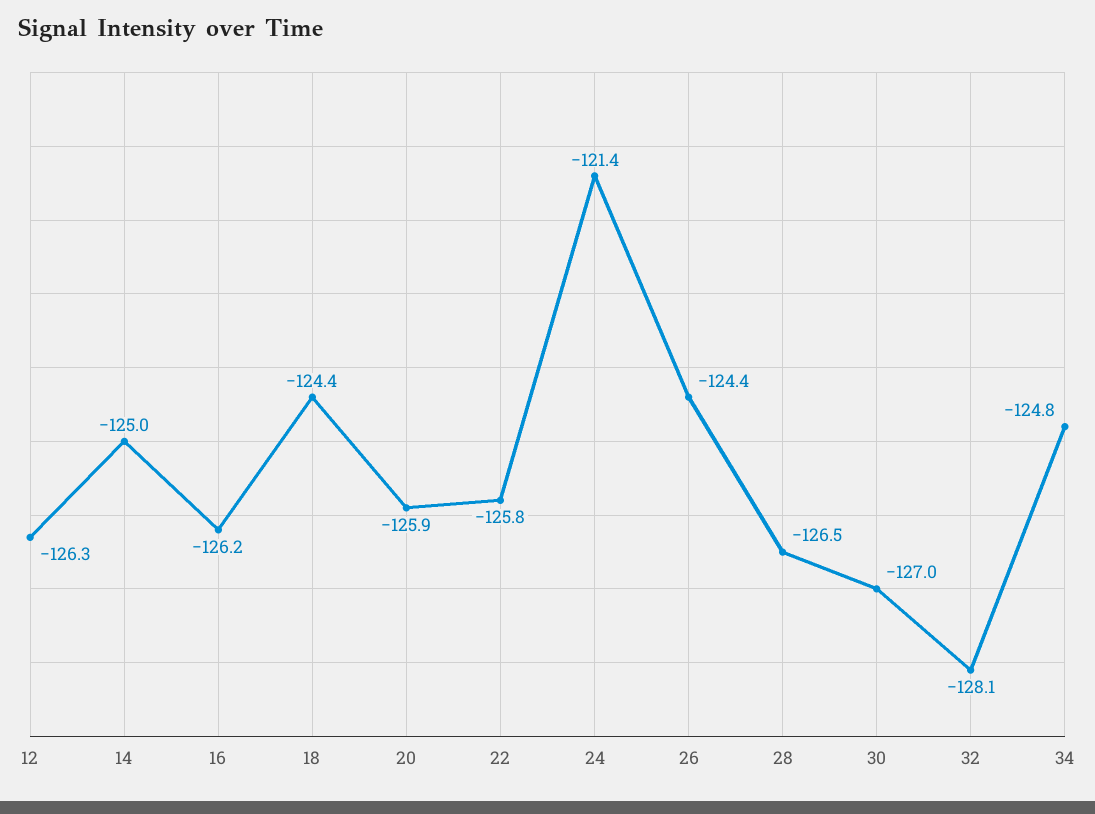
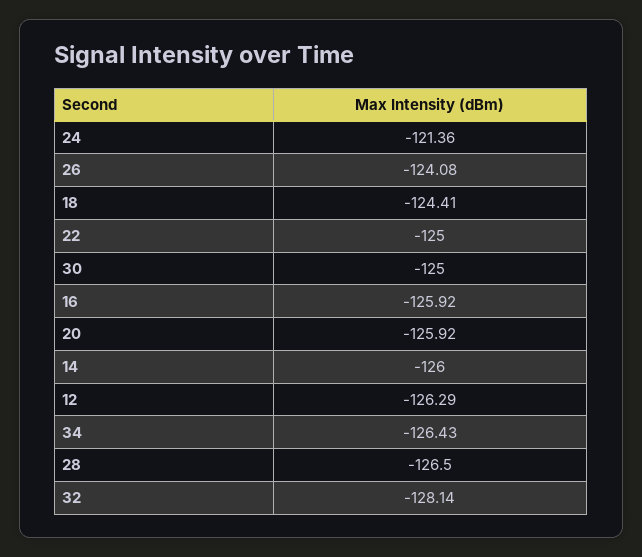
  {
    "12": -126.29,
-   "14": -125,
+   "14": -126,
-   "16": -126.2,
+   "16": -125.92,
    "18": -124.41,
    "20": -125.92,
-   "22": -125.8,
+   "22": -125,
    "24": -121.36,
-   "26": -124.4,
+   "26": -124.08,
    "28": -126.5,
-   "30": -127,
+   "30": -125,
    "32": -128.14,
-   "34": -124.8
+   "34": -126.43
  }

